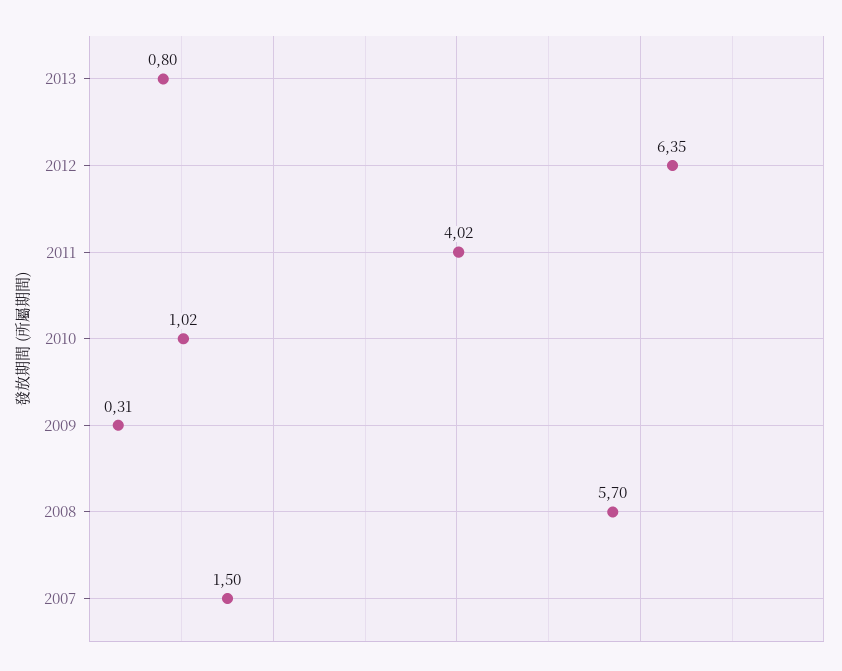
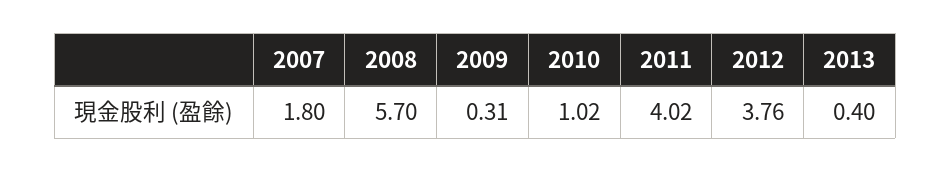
  {
-   "2013": 0.8,
+   "2013": 0.4,
-   "2012": 6.35,
+   "2012": 3.76,
    "2011": 4.02,
    "2010": 1.02,
    "2009": 0.31,
    "2008": 5.7,
-   "2007": 1.5
+   "2007": 1.8
  }

